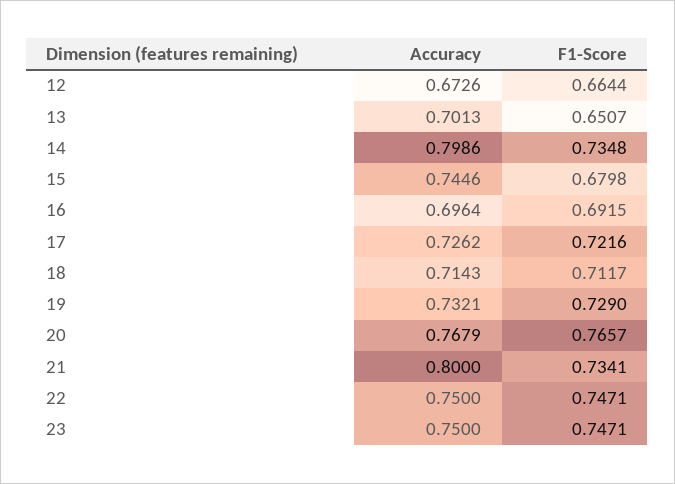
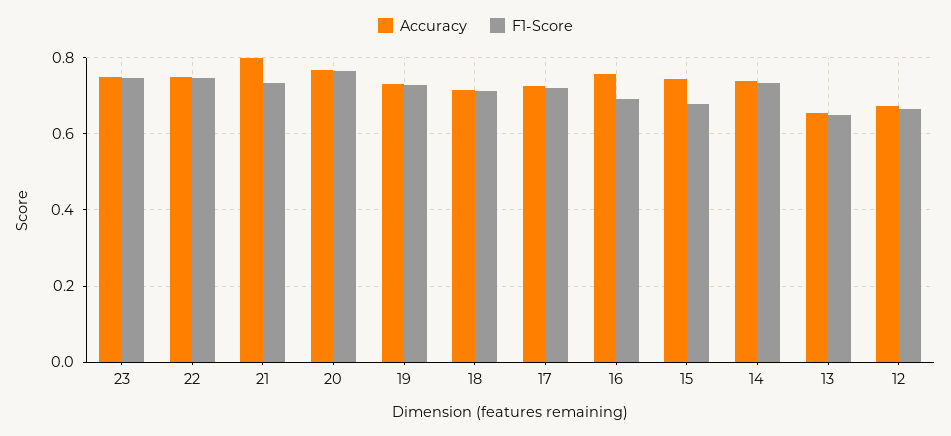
  {
    "Accuracy": {
      "12": 0.6726,
-     "13": 0.7013,
+     "13": 0.66,
-     "14": 0.7986,
+     "14": 0.74,
      "15": 0.7446,
-     "16": 0.6964,
+     "16": 0.76,
      "17": 0.7262,
      "18": 0.7143,
      "19": 0.7321,
      "20": 0.7679,
      "21": 0.8,
      "22": 0.75,
      "23": 0.75
    },
    "F1-Score": {
      "12": 0.6644,
      "13": 0.6507,
      "14": 0.7348,
      "15": 0.6798,
      "16": 0.6915,
      "17": 0.7216,
      "18": 0.7117,
      "19": 0.729,
      "20": 0.7657,
      "21": 0.7341,
      "22": 0.7471,
      "23": 0.7471
    }
  }

